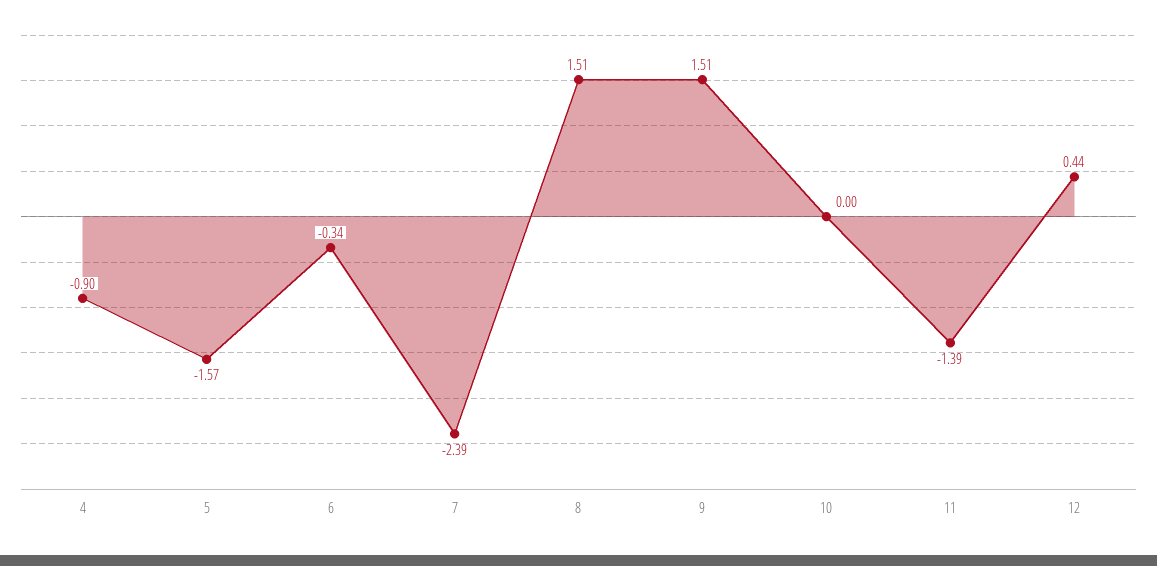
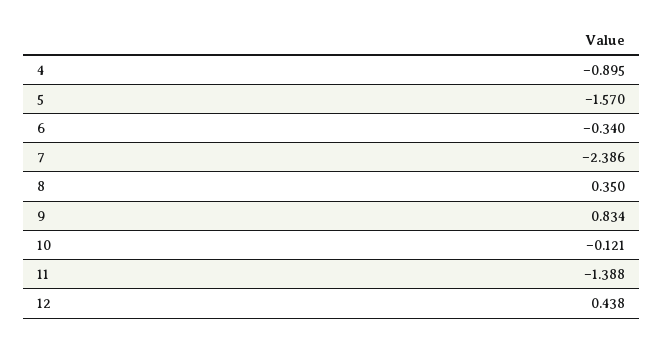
  {
    "4": -0.895,
    "5": -1.57,
    "6": -0.34,
    "7": -2.386,
-   "8": 1.51,
+   "8": 0.35,
-   "9": 1.51,
+   "9": 0.834,
-   "10": 0,
+   "10": -0.121,
    "11": -1.388,
    "12": 0.438
  }

